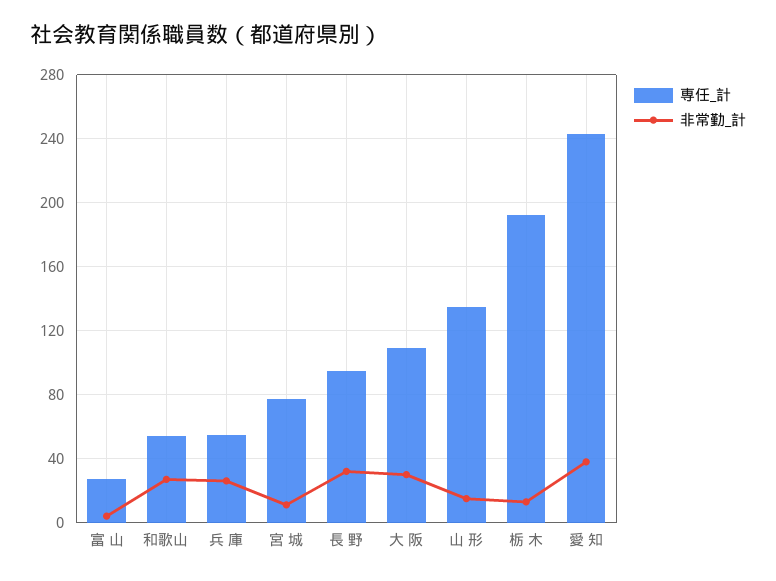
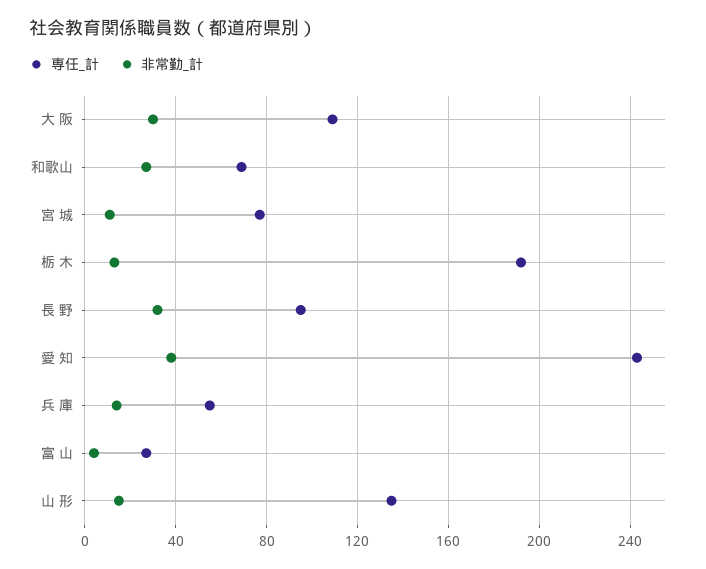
  {
    "専任_計": {
      "富 山": 25,
-     "和歌山": 55,
+     "和歌山": 70,
      "兵 庫": 55,
      "宮 城": 75,
      "長 野": 95,
      "大 阪": 110,
      "山 形": 135,
      "栃 木": 190,
      "愛 知": 245
    },
    "非常勤_計": {
      "富 山": 5,
      "和歌山": 25,
-     "兵 庫": 25,
+     "兵 庫": 15,
      "宮 城": 10,
      "長 野": 30,
      "大 阪": 30,
      "山 形": 15,
      "栃 木": 15,
      "愛 知": 40
    }
  }

